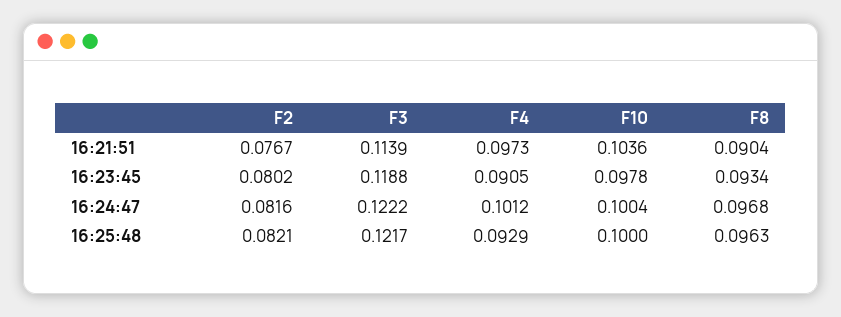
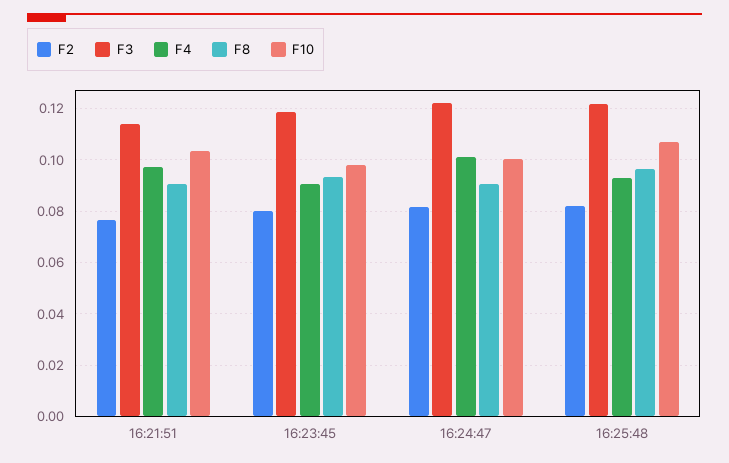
  {
    "F2": {
      "16:21:51": 0.0767,
      "16:23:45": 0.0802,
      "16:24:47": 0.0816,
      "16:25:48": 0.0821
    },
    "F3": {
      "16:21:51": 0.1139,
      "16:23:45": 0.1188,
      "16:24:47": 0.1222,
      "16:25:48": 0.1217
    },
    "F4": {
      "16:21:51": 0.0973,
      "16:23:45": 0.0905,
      "16:24:47": 0.1012,
      "16:25:48": 0.0929
    },
    "F10": {
      "16:21:51": 0.1036,
      "16:23:45": 0.0978,
      "16:24:47": 0.1004,
-     "16:25:48": 0.1
+     "16:25:48": 0.1075
    },
    "F8": {
      "16:21:51": 0.0904,
      "16:23:45": 0.0934,
-     "16:24:47": 0.0968,
+     "16:24:47": 0.09,
      "16:25:48": 0.0963
    }
  }

